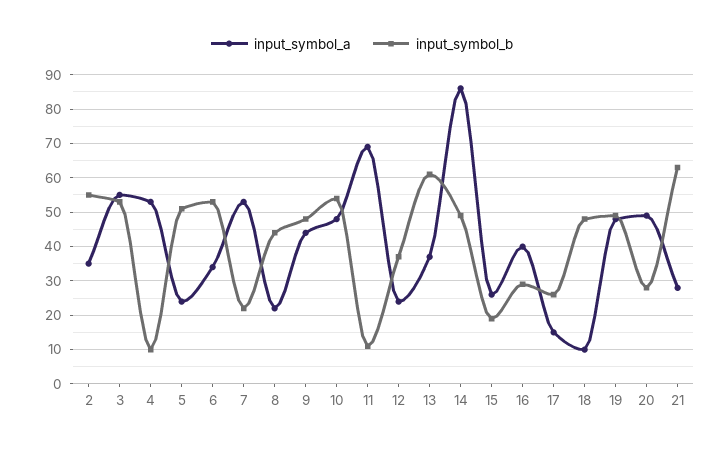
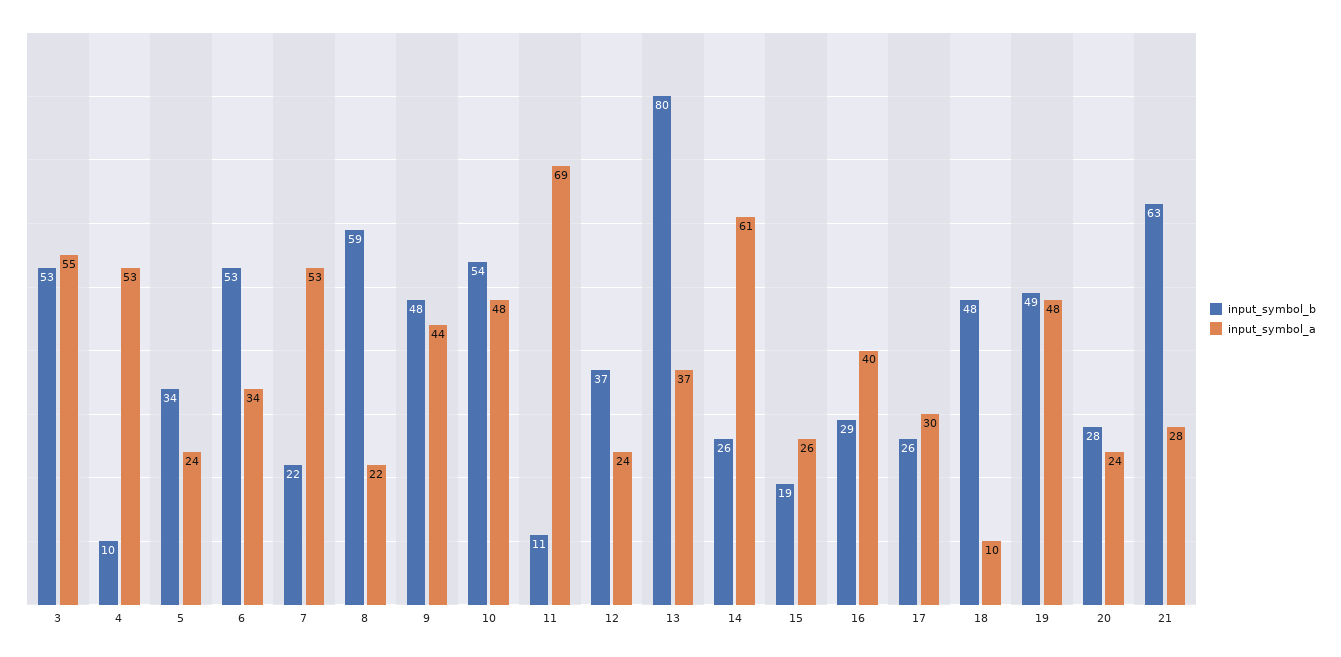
  {
    "input_symbol_a": {
-     "2": 35,
      "3": 55,
      "4": 53,
      "5": 24,
      "6": 34,
      "7": 53,
      "8": 22,
      "9": 44,
      "10": 48,
      "11": 69,
      "12": 24,
      "13": 37,
-     "14": 85,
+     "14": 61,
      "15": 26,
      "16": 40,
-     "17": 15,
+     "17": 30,
      "18": 10,
      "19": 48,
-     "20": 50,
+     "20": 24,
      "21": 28
    },
    "input_symbol_b": {
-     "2": 55,
      "3": 53,
      "4": 10,
-     "5": 50,
+     "5": 34,
      "6": 53,
      "7": 22,
-     "8": 45,
+     "8": 59,
      "9": 48,
      "10": 54,
      "11": 11,
      "12": 37,
-     "13": 60,
+     "13": 80,
-     "14": 50,
+     "14": 26,
      "15": 19,
      "16": 29,
      "17": 26,
      "18": 48,
      "19": 49,
      "20": 28,
      "21": 63
    }
  }

